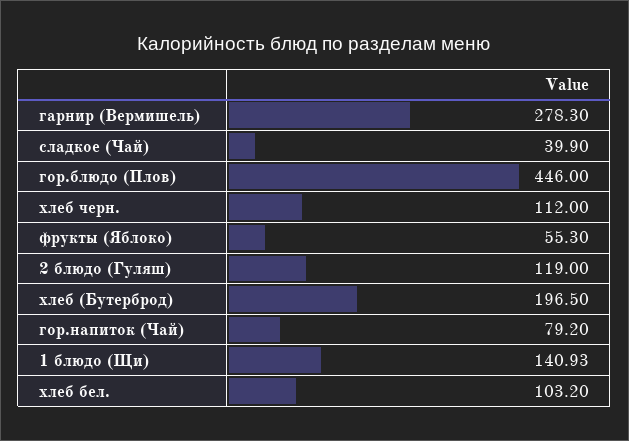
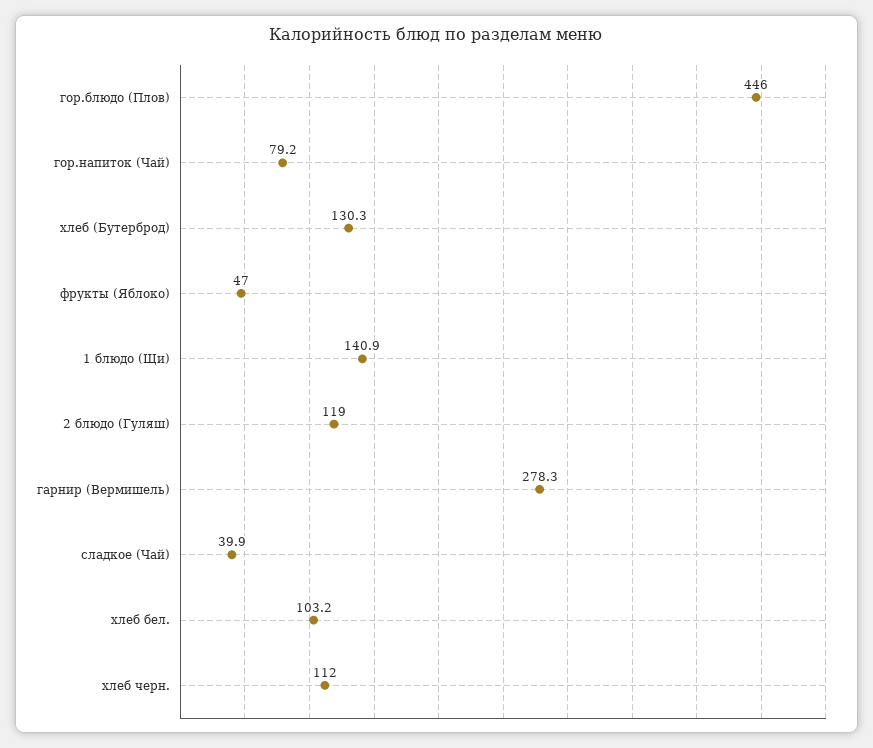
  {
    "гарнир (Вермишель)": 278.3,
    "сладкое (Чай)": 39.9,
    "гор.блюдо (Плов)": 446,
    "хлеб черн.": 112,
-   "фрукты (Яблоко)": 55.3,
+   "фрукты (Яблоко)": 47,
    "2 блюдо (Гуляш)": 119,
-   "хлеб (Бутерброд)": 196.5,
+   "хлеб (Бутерброд)": 130.3,
    "гор.напиток (Чай)": 79.2,
    "1 блюдо (Щи)": 140.93,
    "хлеб бел.": 103.2
  }

